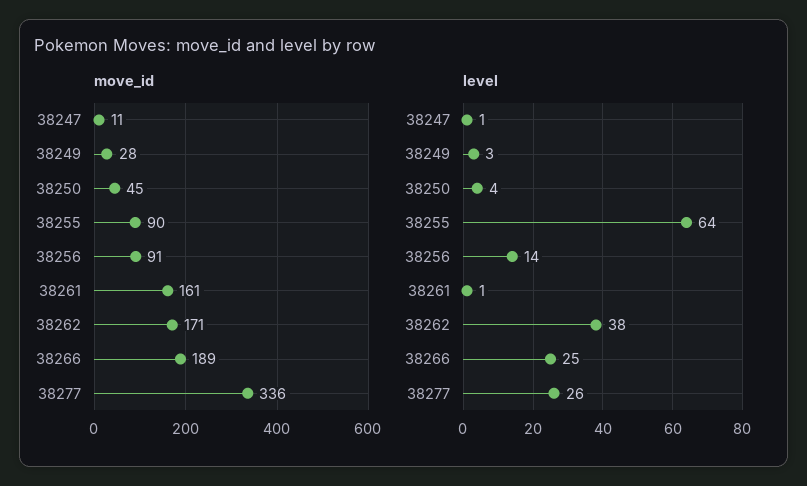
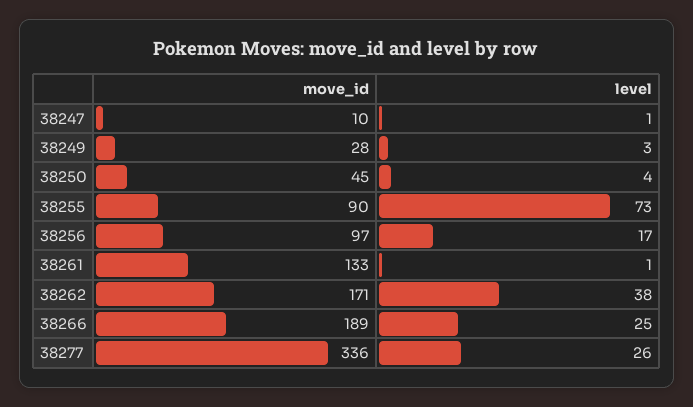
  {
    "move_id": {
-     "38247": 11,
+     "38247": 10,
      "38249": 28,
      "38250": 45,
      "38255": 90,
-     "38256": 91,
+     "38256": 97,
-     "38261": 161,
+     "38261": 133,
      "38262": 171,
      "38266": 189,
      "38277": 336
    },
    "level": {
      "38247": 1,
      "38249": 3,
      "38250": 4,
-     "38255": 64,
+     "38255": 73,
-     "38256": 14,
+     "38256": 17,
      "38261": 1,
      "38262": 38,
      "38266": 25,
      "38277": 26
    }
  }

